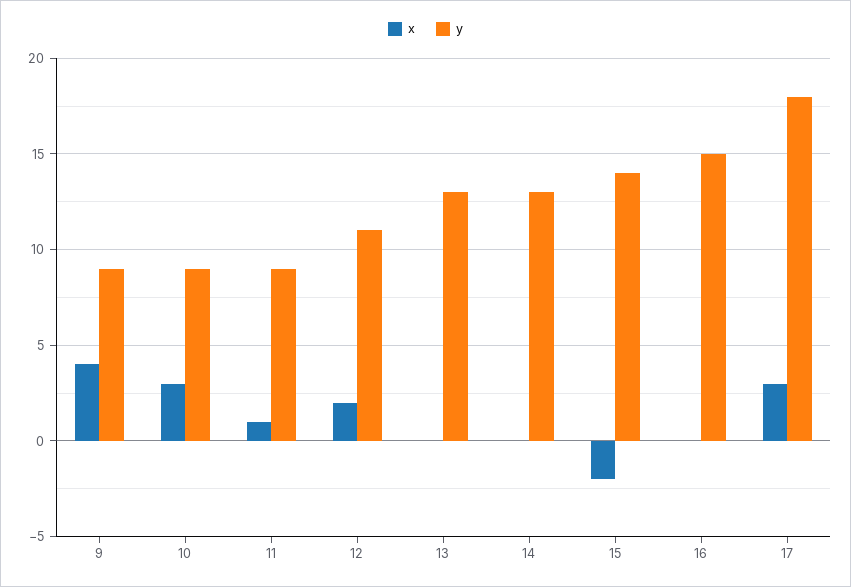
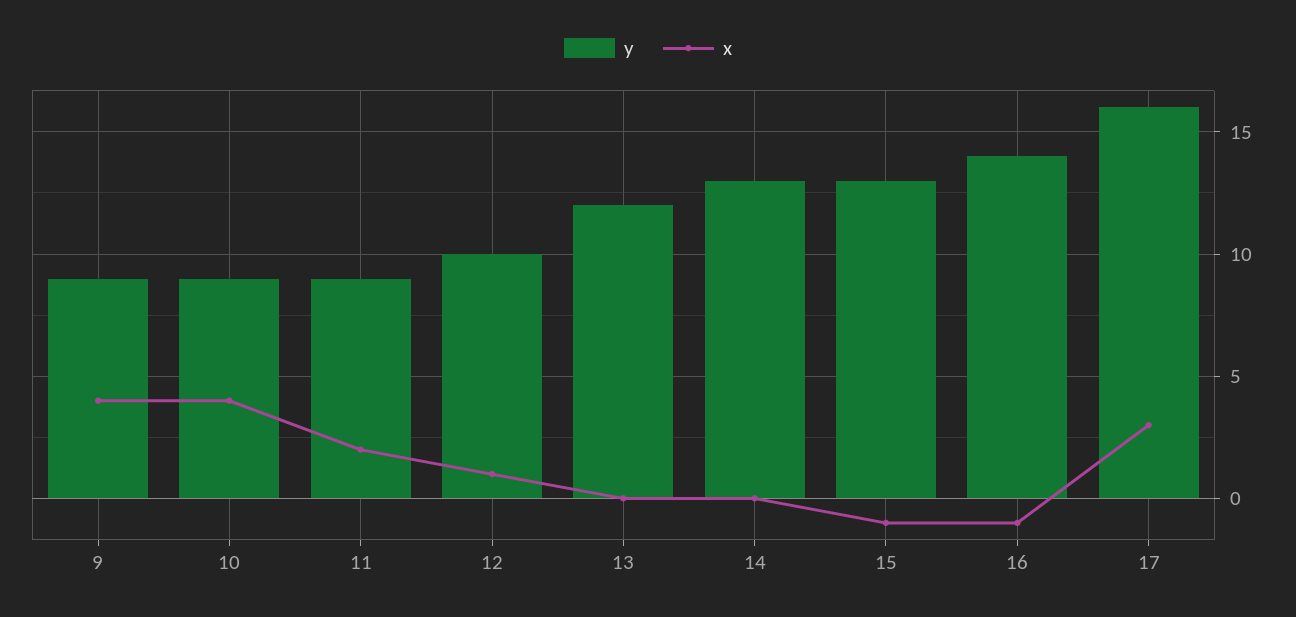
  {
    "x": {
      "9": 4,
-     "10": 3,
+     "10": 4,
-     "11": 1,
+     "11": 2,
-     "12": 2,
+     "12": 1,
      "13": 0,
      "14": 0,
-     "15": -2,
+     "15": -1,
-     "16": 0,
+     "16": -1,
      "17": 3
    },
    "y": {
      "9": 9,
      "10": 9,
      "11": 9,
-     "12": 11,
+     "12": 10,
-     "13": 13,
+     "13": 12,
      "14": 13,
-     "15": 14,
+     "15": 13,
-     "16": 15,
+     "16": 14,
-     "17": 18
+     "17": 16
    }
  }

